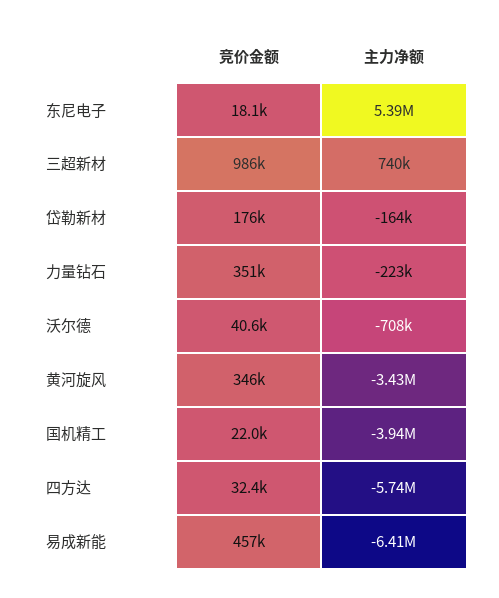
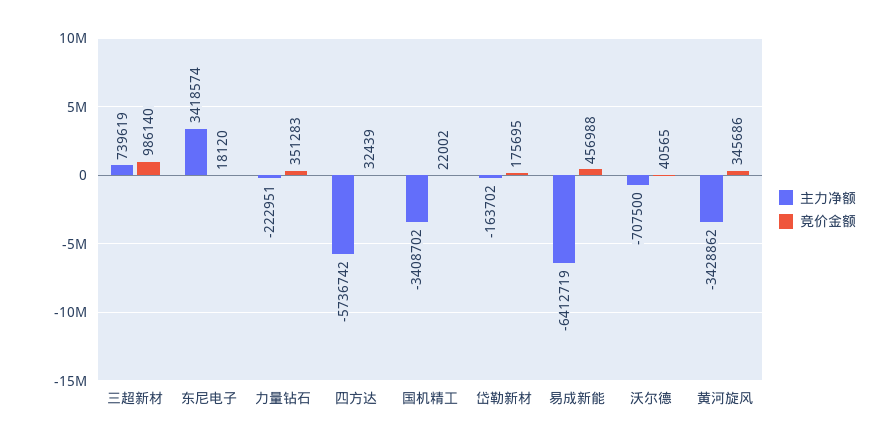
  {
    "竞价金额": {
      "东尼电子": 18120,
      "三超新材": 986140,
      "岱勒新材": 175695,
      "力量钻石": 351283,
      "沃尔德": 40565,
      "黄河旋风": 345686,
      "国机精工": 22002,
      "四方达": 32439,
      "易成新能": 456988
    },
    "主力净额": {
-     "东尼电子": 5390000,
+     "东尼电子": 3418574,
      "三超新材": 739619,
      "岱勒新材": -163702,
      "力量钻石": -222951,
      "沃尔德": -707500,
      "黄河旋风": -3428862,
-     "国机精工": -3940000,
+     "国机精工": -3408702,
      "四方达": -5736742,
      "易成新能": -6412719
    }
  }

